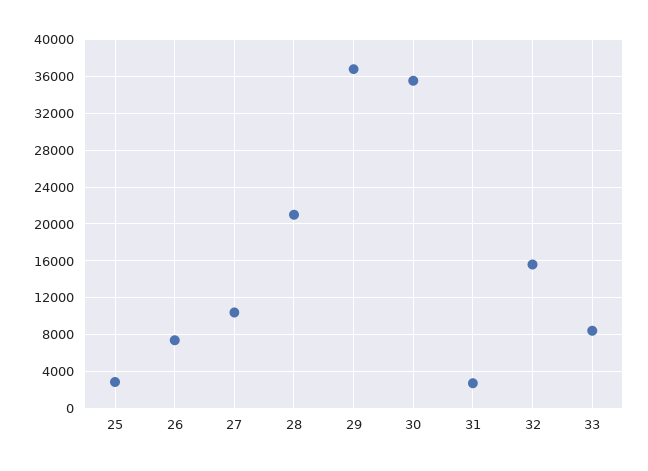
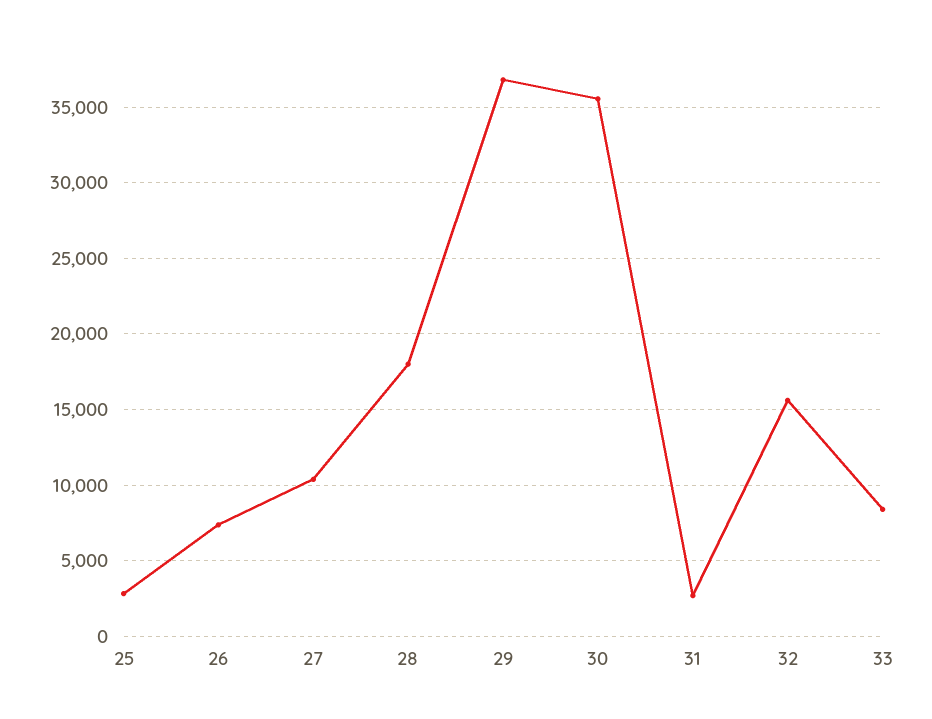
  {
    "25": 3000,
    "26": 7500,
    "27": 10500,
-   "28": 21000,
+   "28": 18000,
    "29": 37000,
    "30": 35500,
    "31": 2500,
    "32": 15500,
    "33": 8500
  }

